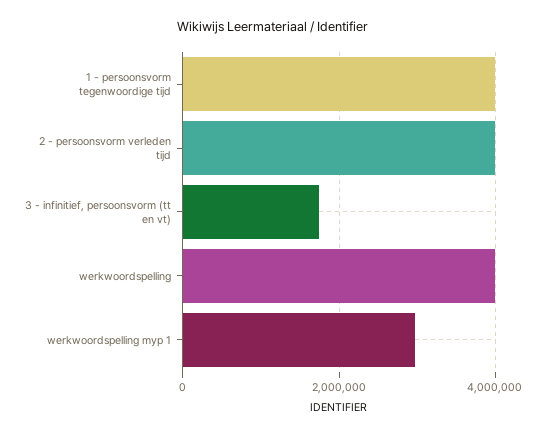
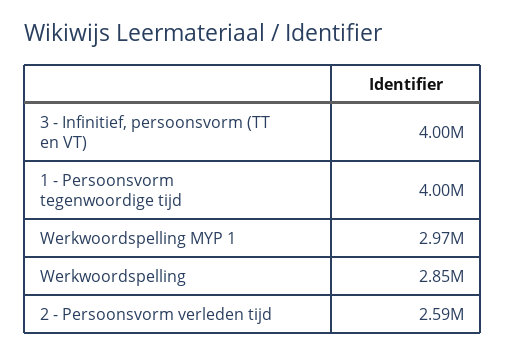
  {
    "1 - persoonsvorm tegenwoordige tijd": 4000000,
-   "2 - persoonsvorm verleden tijd": 4000000,
+   "2 - persoonsvorm verleden tijd": 2590000,
-   "3 - infinitief, persoonsvorm (tt en vt)": 1800000,
+   "3 - infinitief, persoonsvorm (tt en vt)": 4000000,
-   "werkwoordspelling": 4000000,
+   "werkwoordspelling": 2850000,
    "werkwoordspelling myp 1": 2970000
  }

